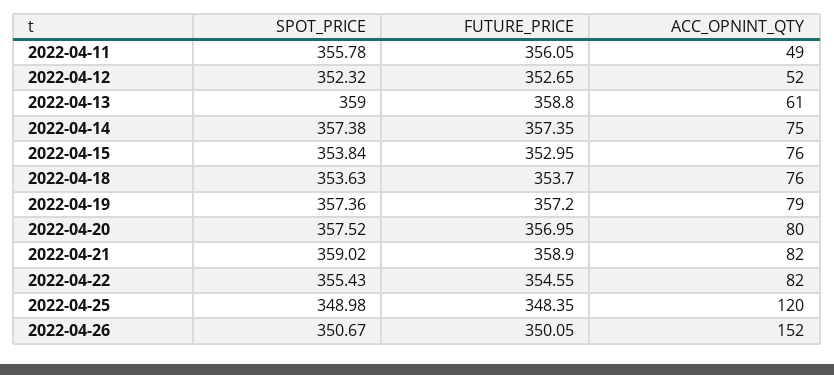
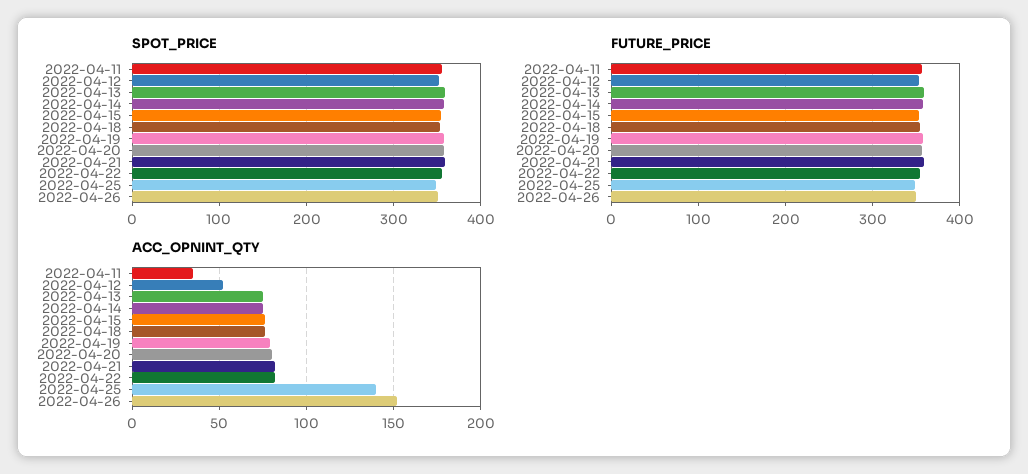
  {
    "SPOT_PRICE": {
      "2022-04-11": 355.78,
      "2022-04-12": 352.32,
      "2022-04-13": 359,
      "2022-04-14": 357.38,
      "2022-04-15": 353.84,
      "2022-04-18": 353.63,
      "2022-04-19": 357.36,
      "2022-04-20": 357.52,
      "2022-04-21": 359.02,
      "2022-04-22": 355.43,
      "2022-04-25": 348.98,
      "2022-04-26": 350.67
    },
    "FUTURE_PRICE": {
      "2022-04-11": 356.05,
      "2022-04-12": 352.65,
      "2022-04-13": 358.8,
      "2022-04-14": 357.35,
      "2022-04-15": 352.95,
      "2022-04-18": 353.7,
      "2022-04-19": 357.2,
      "2022-04-20": 356.95,
      "2022-04-21": 358.9,
      "2022-04-22": 354.55,
      "2022-04-25": 348.35,
      "2022-04-26": 350.05
    },
    "ACC_OPNINT_QTY": {
-     "2022-04-11": 49,
+     "2022-04-11": 35,
      "2022-04-12": 52,
-     "2022-04-13": 61,
+     "2022-04-13": 75,
      "2022-04-14": 75,
      "2022-04-15": 76,
      "2022-04-18": 76,
      "2022-04-19": 79,
      "2022-04-20": 80,
      "2022-04-21": 82,
      "2022-04-22": 82,
-     "2022-04-25": 120,
+     "2022-04-25": 140,
      "2022-04-26": 152
    }
  }

